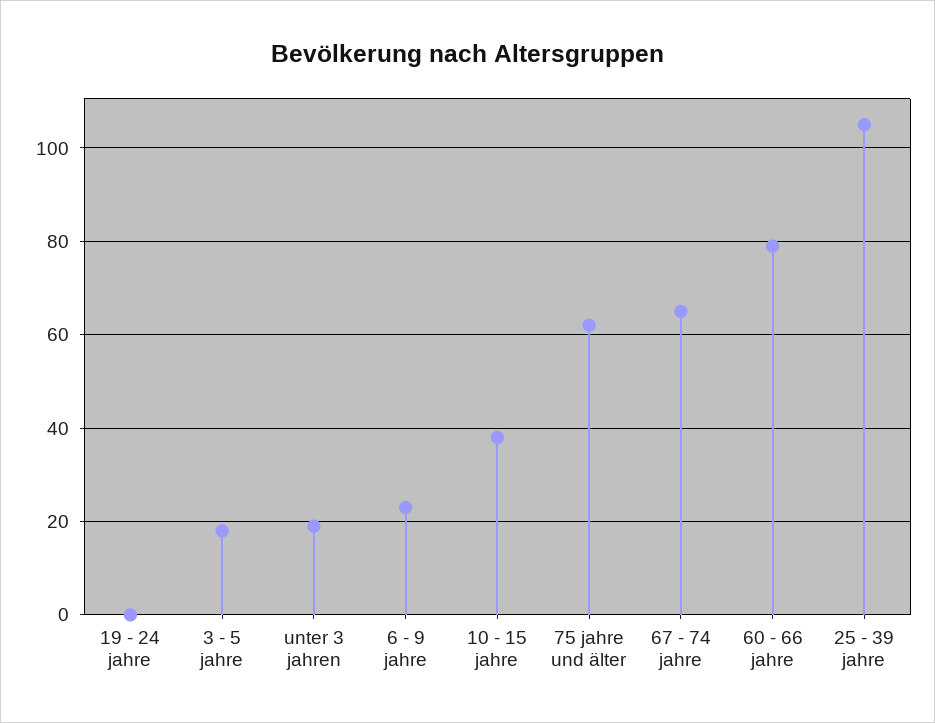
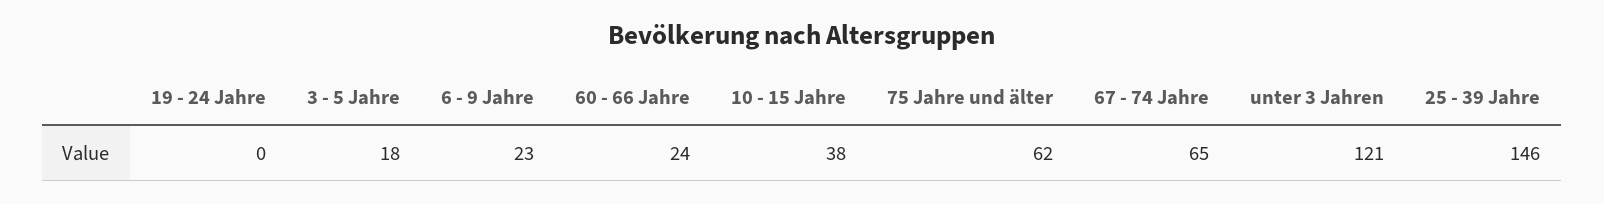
  {
    "19 - 24 jahre": 0,
    "3 - 5 jahre": 18,
-   "unter 3 jahren": 20,
+   "unter 3 jahren": 121,
    "6 - 9 jahre": 23,
    "10 - 15 jahre": 38,
    "75 jahre und älter": 62,
    "67 - 74 jahre": 65,
-   "60 - 66 jahre": 80,
+   "60 - 66 jahre": 24,
-   "25 - 39 jahre": 105
+   "25 - 39 jahre": 146
  }

